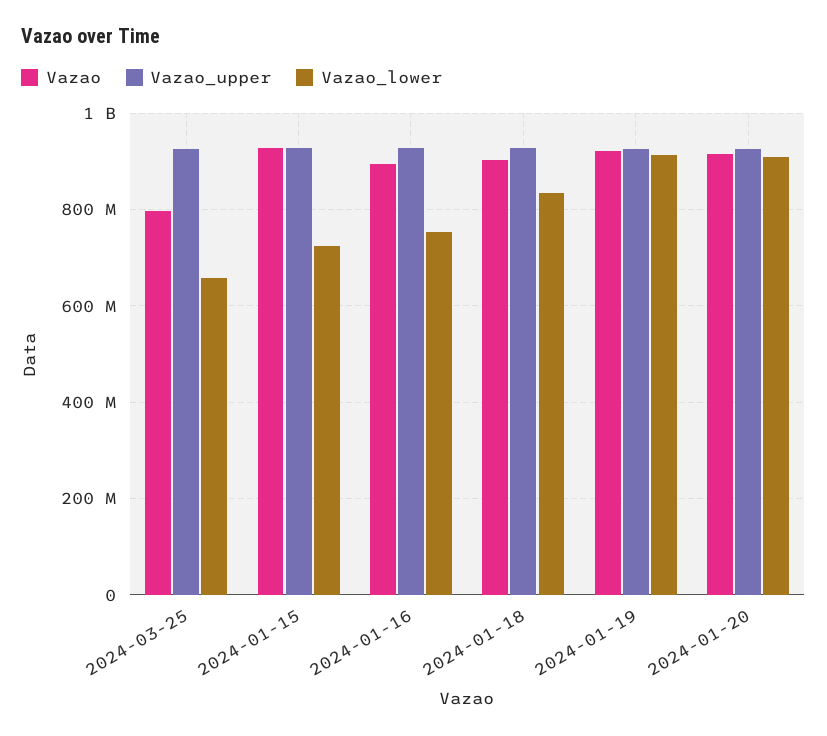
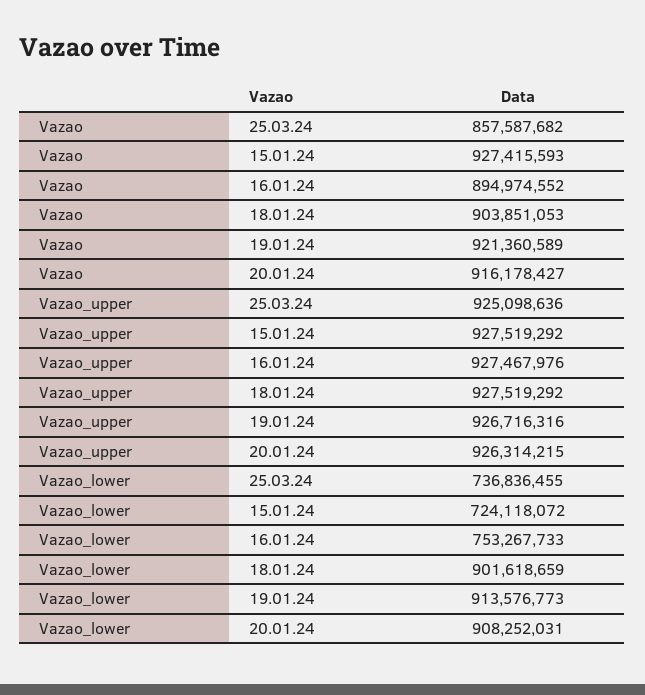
  {
    "Vazao": {
-     "2024-03-25": 800000000,
+     "2024-03-25": 857587682,
      "2024-01-15": 927415593,
      "2024-01-16": 894974552,
      "2024-01-18": 903851053,
      "2024-01-19": 921360589,
      "2024-01-20": 916178427
    },
    "Vazao_upper": {
      "2024-03-25": 925098636,
      "2024-01-15": 927519292,
      "2024-01-16": 927467976,
      "2024-01-18": 927519292,
      "2024-01-19": 926716316,
      "2024-01-20": 926314215
    },
    "Vazao_lower": {
-     "2024-03-25": 660000000,
+     "2024-03-25": 736836455,
      "2024-01-15": 724118072,
      "2024-01-16": 753267733,
-     "2024-01-18": 840000000,
+     "2024-01-18": 901618659,
      "2024-01-19": 913576773,
      "2024-01-20": 908252031
    }
  }

